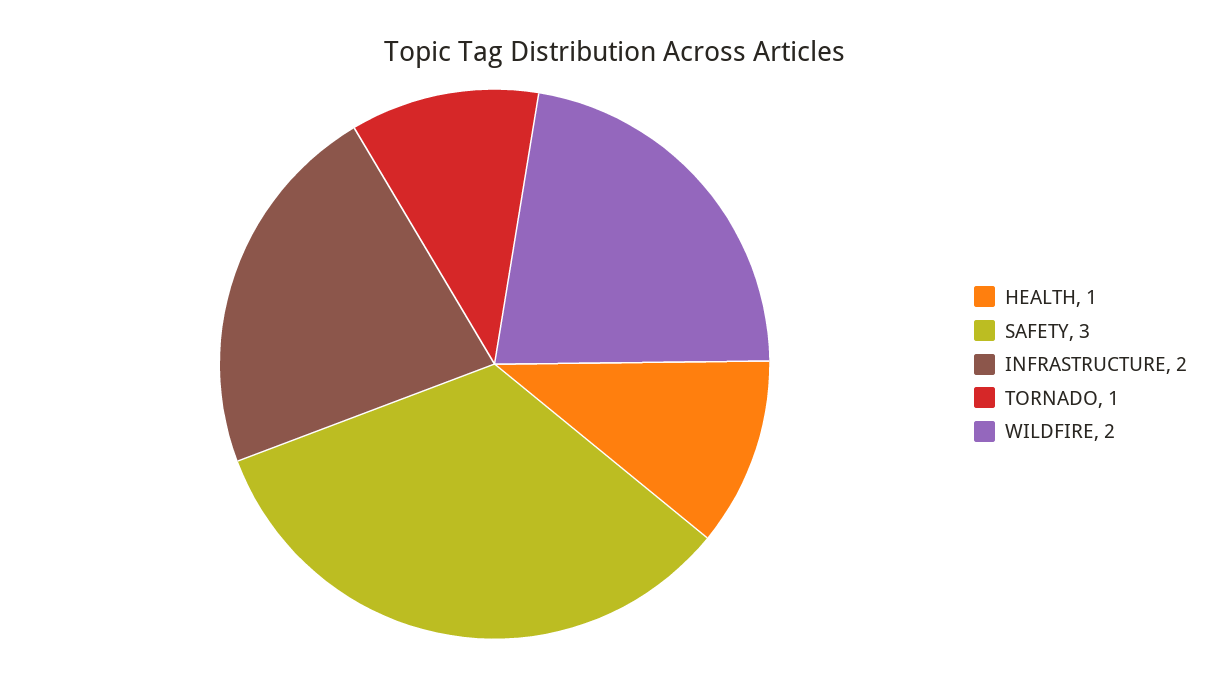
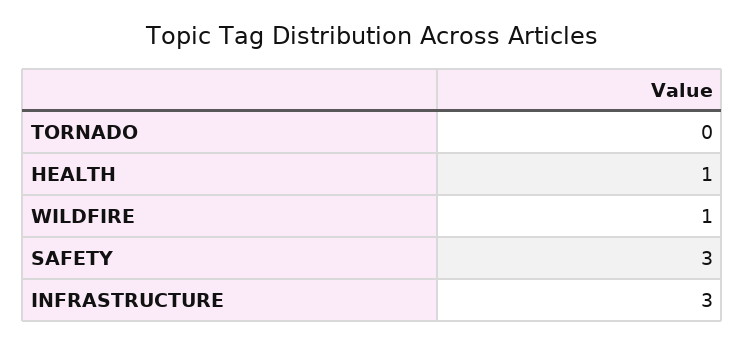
  {
    "HEALTH": 1,
    "SAFETY": 3,
-   "INFRASTRUCTURE": 2,
+   "INFRASTRUCTURE": 3,
-   "TORNADO": 1,
+   "TORNADO": 0,
-   "WILDFIRE": 2
+   "WILDFIRE": 1
  }

